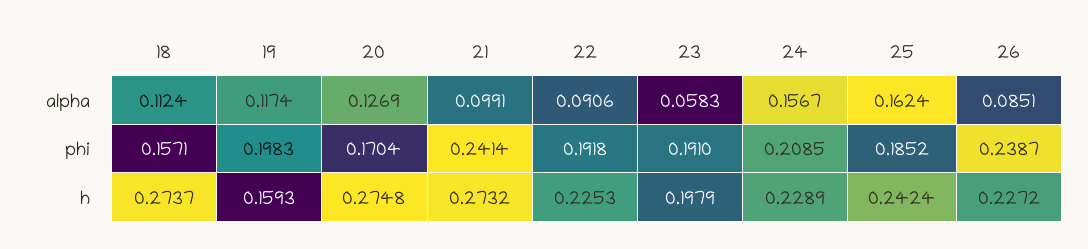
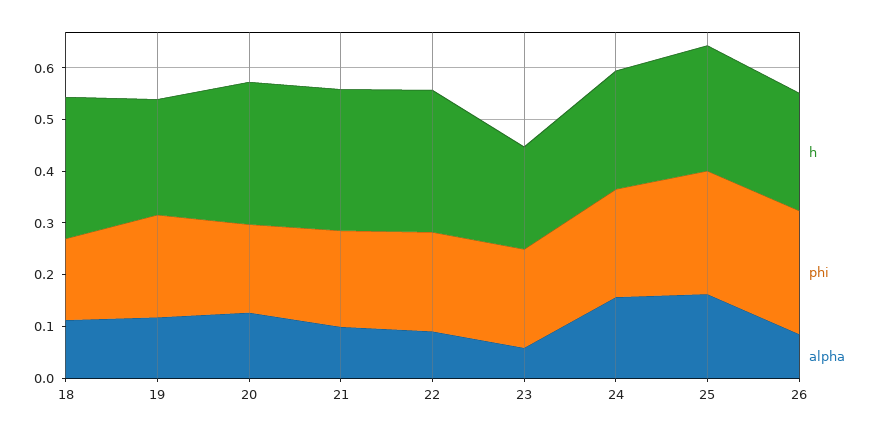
  {
    "alpha": {
      "18": 0.1124,
      "19": 0.1174,
      "20": 0.1269,
      "21": 0.0991,
      "22": 0.0906,
      "23": 0.0583,
      "24": 0.1567,
      "25": 0.1624,
      "26": 0.0851
    },
    "phi": {
      "18": 0.1571,
      "19": 0.1983,
      "20": 0.1704,
-     "21": 0.2414,
+     "21": 0.18,
      "22": 0.1918,
      "23": 0.191,
      "24": 0.2085,
-     "25": 0.1852,
+     "25": 0.24,
      "26": 0.2387
    },
    "h": {
      "18": 0.2737,
-     "19": 0.1593,
+     "19": 0.22,
      "20": 0.2748,
      "21": 0.2732,
-     "22": 0.2253,
+     "22": 0.28,
      "23": 0.1979,
      "24": 0.2289,
      "25": 0.2424,
      "26": 0.2272
    }
  }

